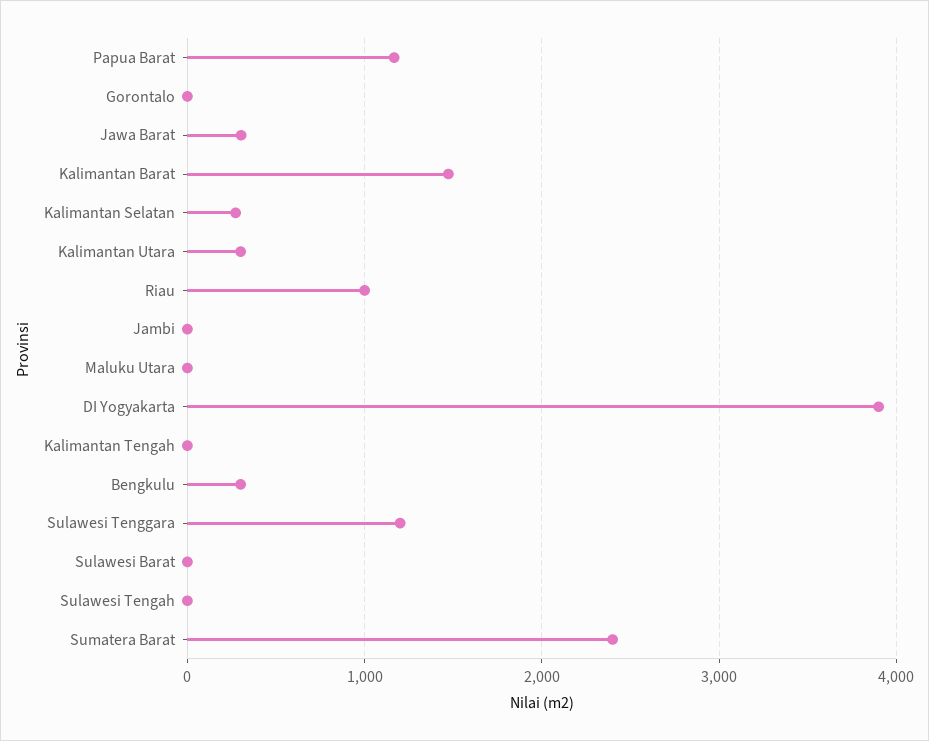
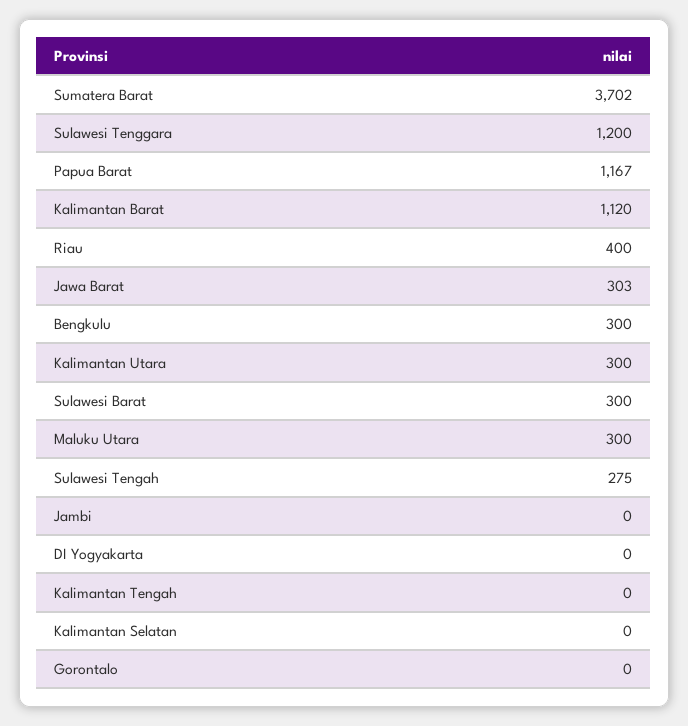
  {
    "Papua Barat": 1167,
    "Gorontalo": 0,
    "Jawa Barat": 303,
-   "Kalimantan Barat": 1500,
+   "Kalimantan Barat": 1120,
-   "Kalimantan Selatan": 300,
+   "Kalimantan Selatan": 0,
    "Kalimantan Utara": 300,
-   "Riau": 1000,
+   "Riau": 400,
    "Jambi": 0,
-   "Maluku Utara": 0,
+   "Maluku Utara": 300,
-   "DI Yogyakarta": 3900,
+   "DI Yogyakarta": 0,
    "Kalimantan Tengah": 0,
    "Bengkulu": 300,
    "Sulawesi Tenggara": 1200,
-   "Sulawesi Barat": 0,
+   "Sulawesi Barat": 300,
-   "Sulawesi Tengah": 0,
+   "Sulawesi Tengah": 275,
-   "Sumatera Barat": 2400
+   "Sumatera Barat": 3702
  }

